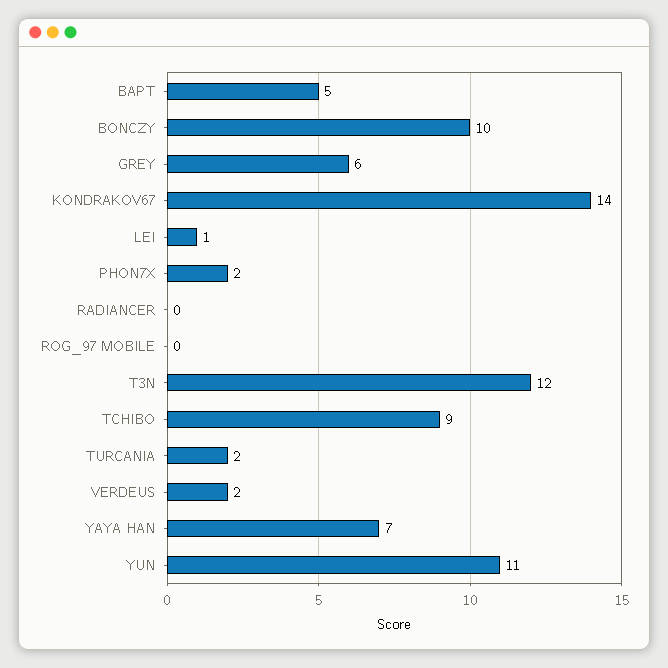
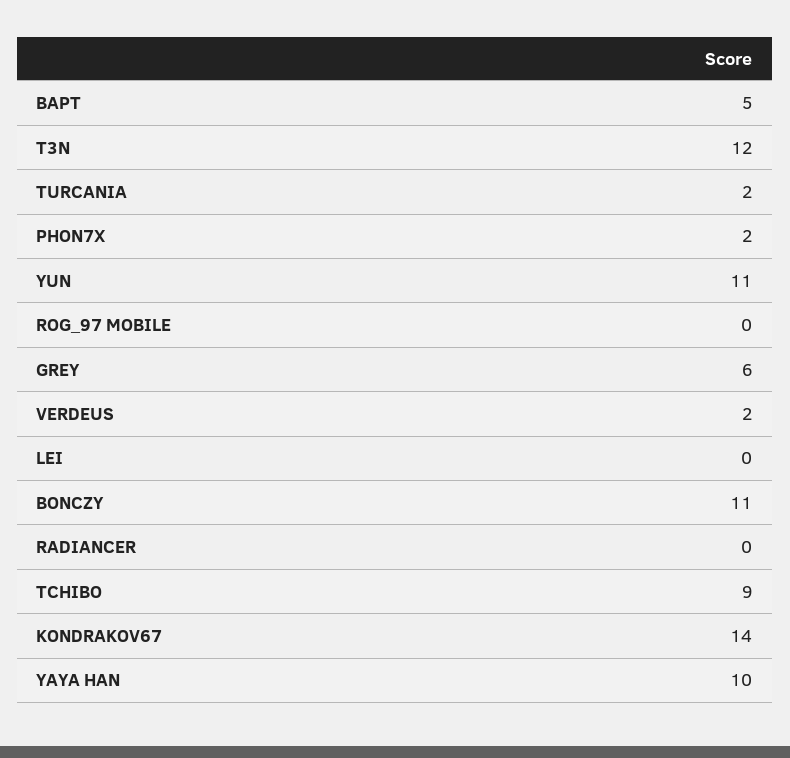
  {
    "BAPT": 5,
-   "BONCZY": 10,
+   "BONCZY": 11,
    "GREY": 6,
    "KONDRAKOV67": 14,
-   "LEI": 1,
+   "LEI": 0,
    "PHON7X": 2,
    "RADIANCER": 0,
    "ROG_97 MOBILE": 0,
    "T3N": 12,
    "TCHIBO": 9,
    "TURCANIA": 2,
    "VERDEUS": 2,
-   "YAYA HAN": 7,
+   "YAYA HAN": 10,
    "YUN": 11
  }

